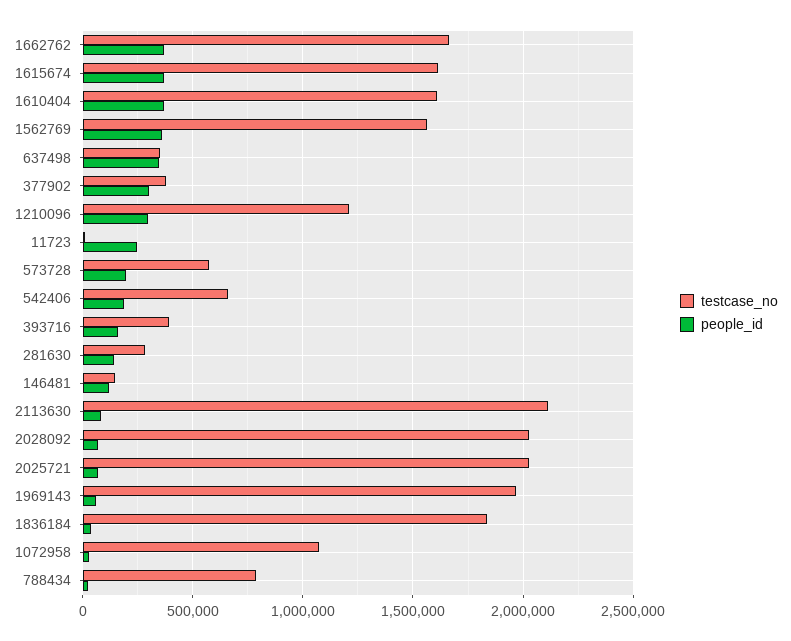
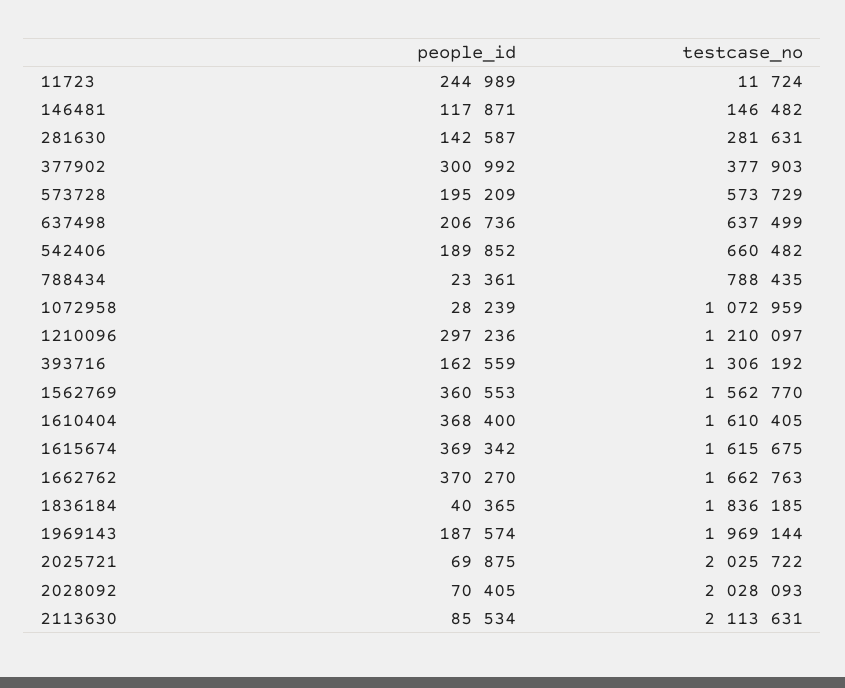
  {
    "testcase_no": {
      "1662762": 1662763,
      "1615674": 1615675,
      "1610404": 1610405,
      "1562769": 1562770,
-     "637498": 350000,
+     "637498": 637499,
      "377902": 377903,
      "1210096": 1210097,
      "11723": 11724,
      "573728": 573729,
      "542406": 660482,
-     "393716": 400000,
+     "393716": 1306192,
      "281630": 281631,
      "146481": 146482,
      "2113630": 2113631,
      "2028092": 2028093,
      "2025721": 2025722,
      "1969143": 1969144,
      "1836184": 1836185,
      "1072958": 1072959,
      "788434": 788435
    },
    "people_id": {
      "1662762": 370270,
      "1615674": 369342,
      "1610404": 368400,
      "1562769": 360553,
-     "637498": 350000,
+     "637498": 206736,
      "377902": 300992,
      "1210096": 297236,
      "11723": 244989,
      "573728": 195209,
      "542406": 189852,
      "393716": 162559,
      "281630": 142587,
      "146481": 117871,
      "2113630": 85534,
      "2028092": 70405,
      "2025721": 69875,
-     "1969143": 50000,
+     "1969143": 187574,
      "1836184": 40365,
      "1072958": 28239,
      "788434": 23361
    }
  }

